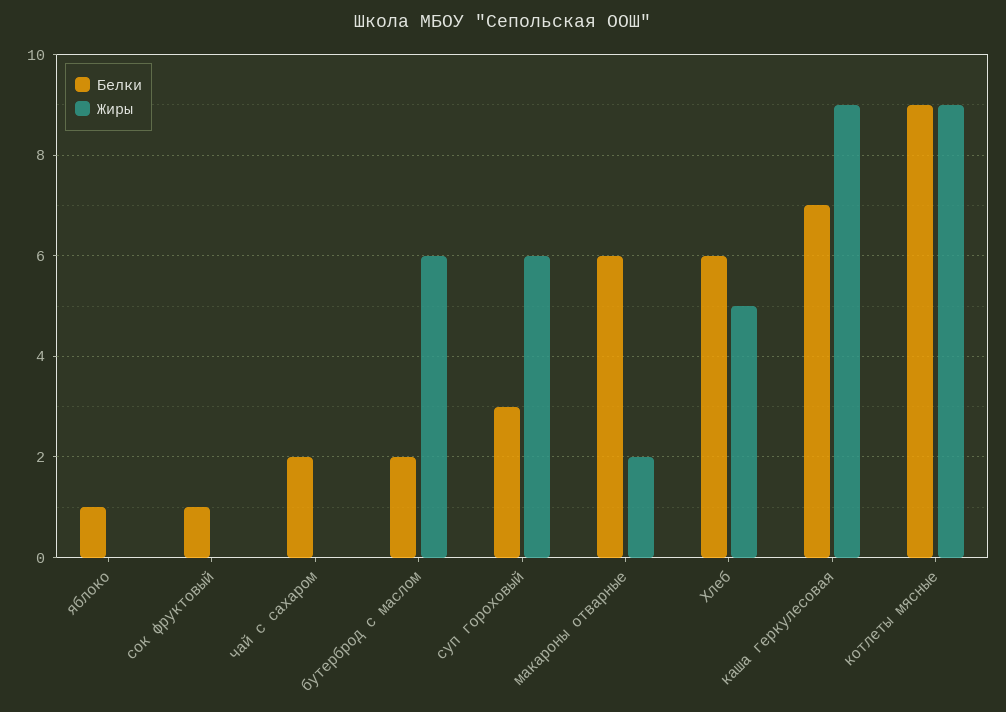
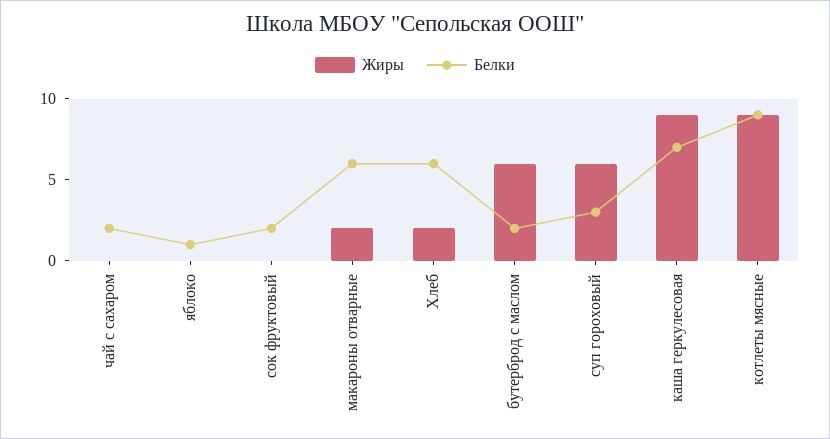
  {
    "Белки": {
      "яблоко": 1,
-     "сок фруктовый": 1,
+     "сок фруктовый": 2,
      "чай с сахаром": 2,
      "бутерброд с маслом": 2,
      "суп гороховый": 3,
      "макароны отварные": 6,
      "Хлеб": 6,
      "каша геркулесовая": 7,
      "котлеты мясные": 9
    },
    "Жиры": {
      "яблоко": 0,
      "сок фруктовый": 0,
      "чай с сахаром": 0,
      "бутерброд с маслом": 6,
      "суп гороховый": 6,
      "макароны отварные": 2,
-     "Хлеб": 5,
+     "Хлеб": 2,
      "каша геркулесовая": 9,
      "котлеты мясные": 9
    }
  }

